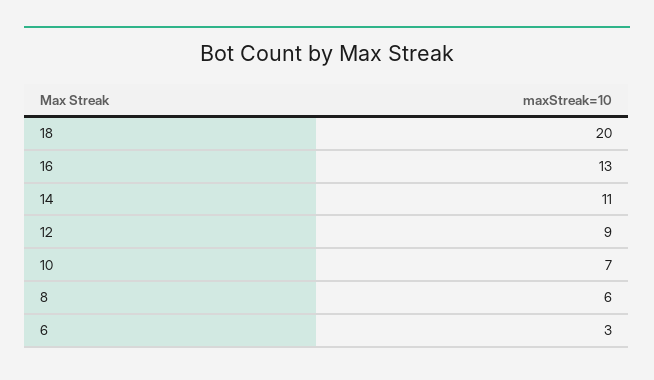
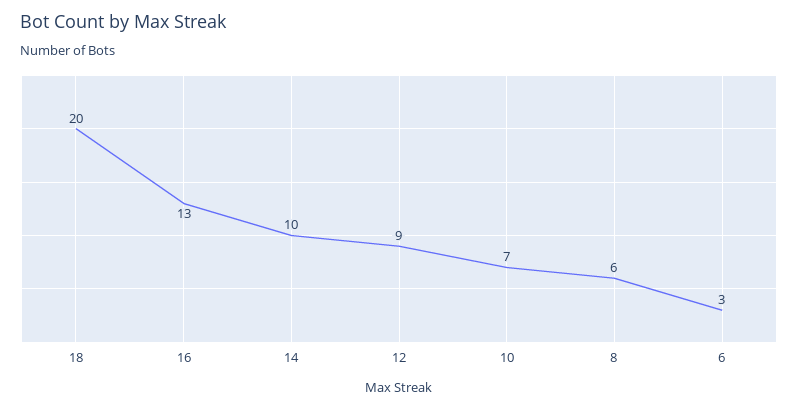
  {
    "18": 20,
    "16": 13,
-   "14": 11,
+   "14": 10,
    "12": 9,
    "10": 7,
    "8": 6,
    "6": 3
  }

